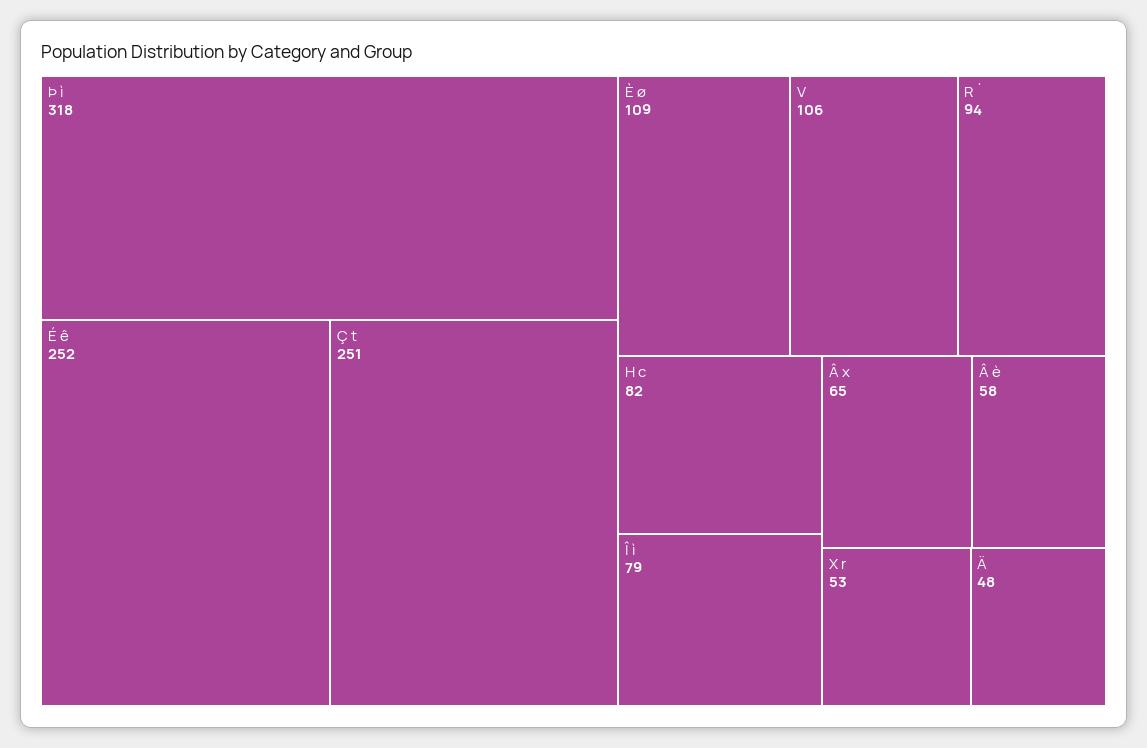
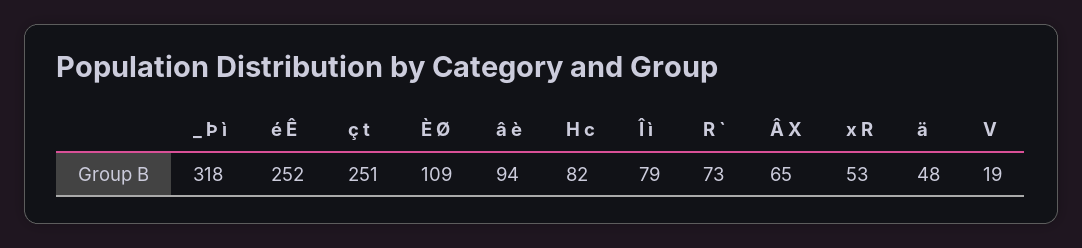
  {
    "Þ ì": 318,
    "É ê": 252,
    "Ç t": 251,
    "È ø": 109,
-   "V": 106,
+   "V": 19,
-   "R `": 94,
+   "R `": 73,
    "H c": 82,
    "Î ì": 79,
    "Â x": 65,
-   "Â è": 58,
+   "Â è": 94,
    "X r": 53,
    "Ä": 48
  }

